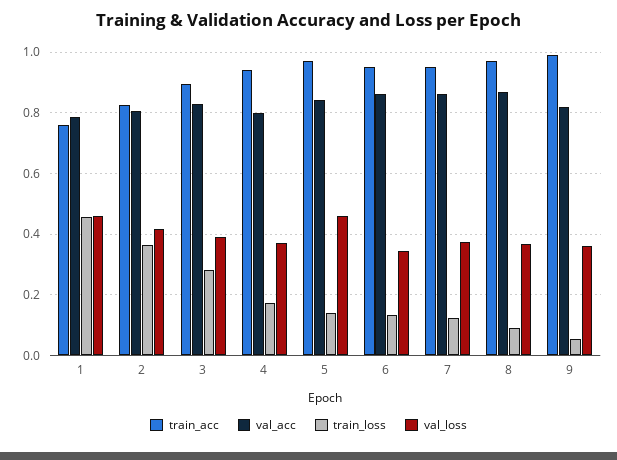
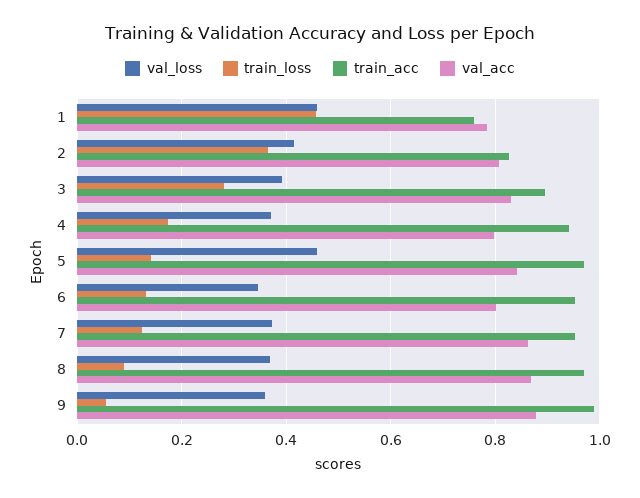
  {
    "train_acc": {
      "1": 0.76,
      "2": 0.82,
      "3": 0.9,
      "4": 0.94,
      "5": 0.98,
      "6": 0.96,
      "7": 0.96,
      "8": 0.98,
      "9": 1
    },
    "val_acc": {
      "1": 0.78,
      "2": 0.8,
      "3": 0.82,
      "4": 0.8,
      "5": 0.84,
-     "6": 0.86,
+     "6": 0.8,
      "7": 0.86,
      "8": 0.86,
-     "9": 0.82
+     "9": 0.88
    },
    "train_loss": {
      "1": 0.46,
      "2": 0.36,
      "3": 0.28,
      "4": 0.18,
      "5": 0.14,
      "6": 0.14,
      "7": 0.12,
      "8": 0.08,
      "9": 0.06
    },
    "val_loss": {
      "1": 0.46,
      "2": 0.42,
      "3": 0.4,
      "4": 0.38,
      "5": 0.46,
      "6": 0.34,
      "7": 0.38,
      "8": 0.36,
      "9": 0.36
    }
  }

